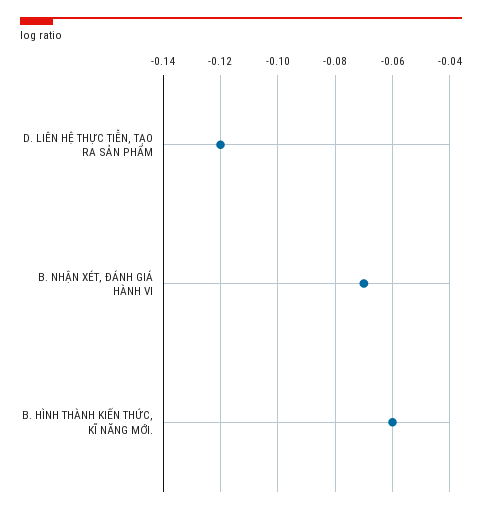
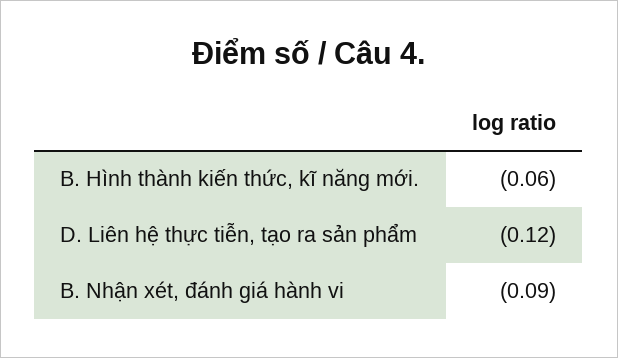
  {
    "D. LIÊN HỆ THỰC TIỄN, TẠO RA SẢN PHẨM": -0.12,
-   "B. NHẬN XÉT, ĐÁNH GIÁ HÀNH VI": -0.07,
+   "B. NHẬN XÉT, ĐÁNH GIÁ HÀNH VI": -0.09,
    "B. HÌNH THÀNH KIẾN THỨC, KĨ NĂNG MỚI.": -0.06
  }

